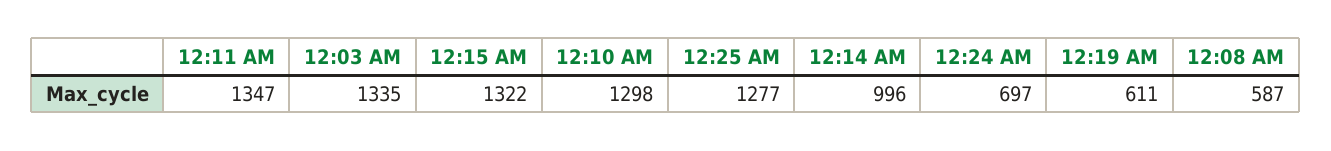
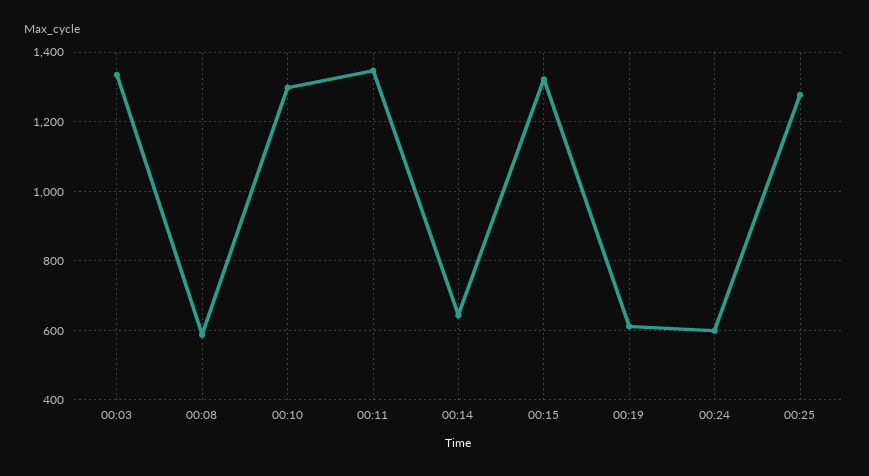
  {
    "12:11 AM": 1347,
    "12:03 AM": 1335,
    "12:15 AM": 1322,
    "12:10 AM": 1298,
    "12:25 AM": 1277,
-   "12:14 AM": 996,
+   "12:14 AM": 640,
-   "12:24 AM": 697,
+   "12:24 AM": 600,
    "12:19 AM": 611,
    "12:08 AM": 587
  }

